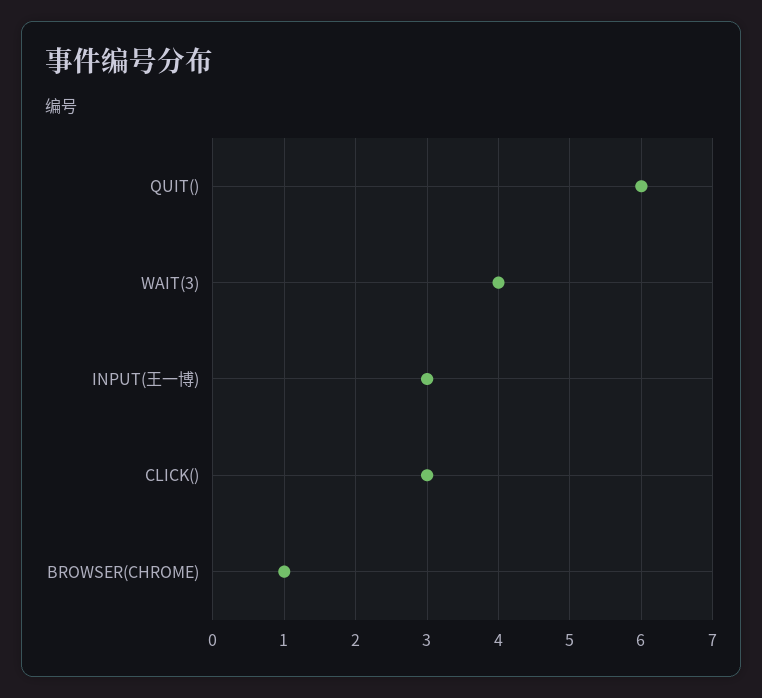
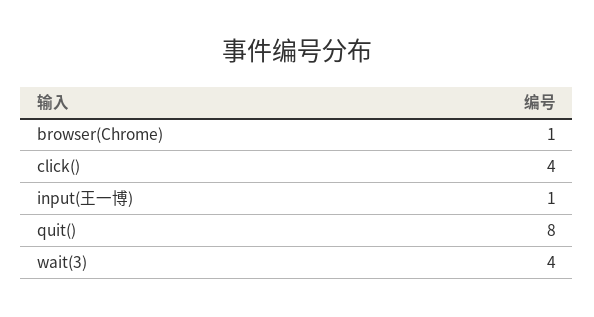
  {
-   "QUIT()": 6,
+   "QUIT()": 8,
    "WAIT(3)": 4,
-   "INPUT(王一博)": 3,
+   "INPUT(王一博)": 1,
-   "CLICK()": 3,
+   "CLICK()": 4,
    "BROWSER(CHROME)": 1
  }

